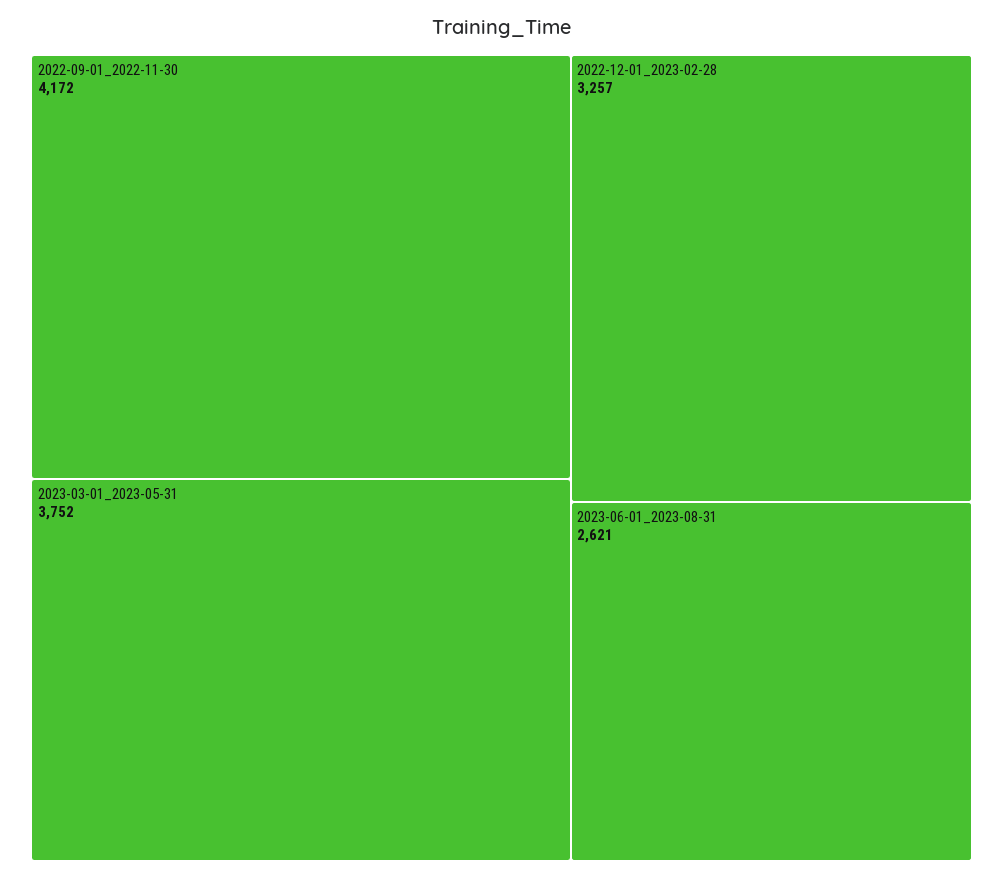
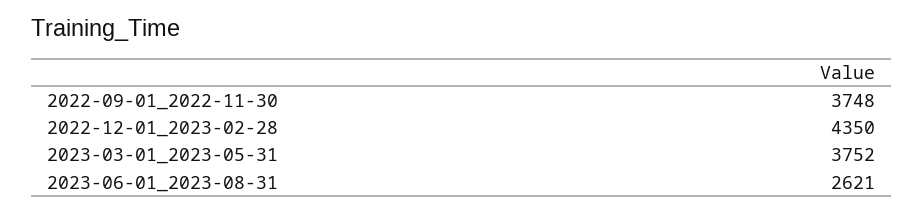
  {
-   "2022-09-01_2022-11-30": 4172,
+   "2022-09-01_2022-11-30": 3748,
    "2023-03-01_2023-05-31": 3752,
-   "2022-12-01_2023-02-28": 3257,
+   "2022-12-01_2023-02-28": 4350,
    "2023-06-01_2023-08-31": 2621
  }

